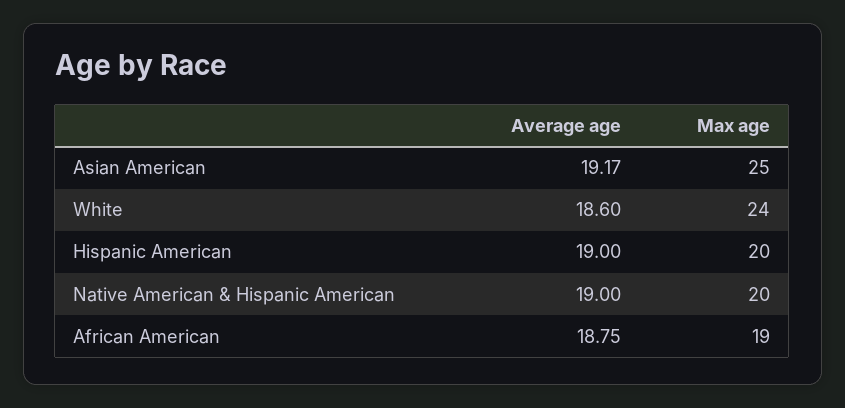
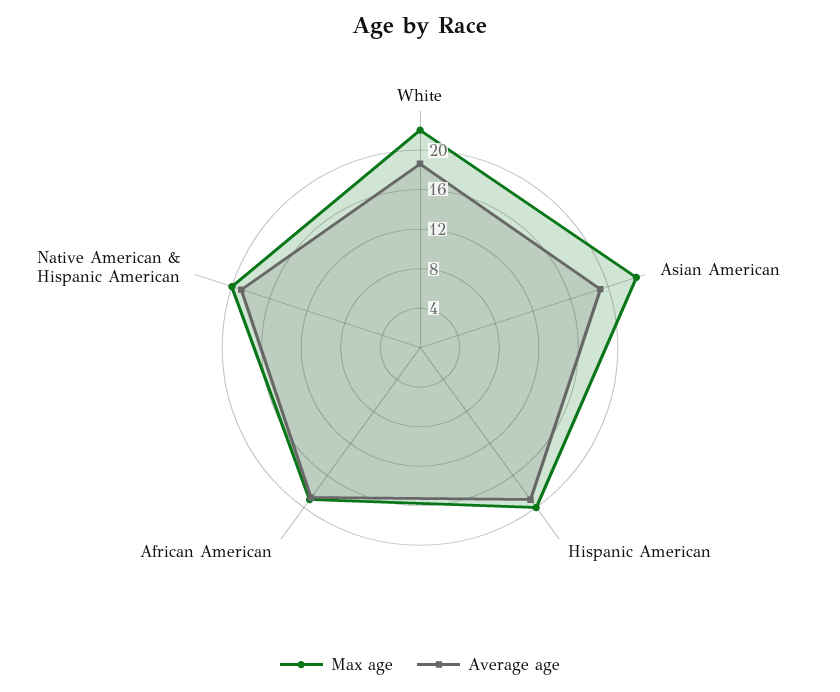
  {
    "Average age": {
      "Asian American": 19.17,
      "White": 18.6,
      "Hispanic American": 19,
      "Native American & Hispanic American": 19,
      "African American": 18.75
    },
    "Max age": {
-     "Asian American": 25,
+     "Asian American": 23,
-     "White": 24,
+     "White": 22,
      "Hispanic American": 20,
      "Native American & Hispanic American": 20,
      "African American": 19
    }
  }

